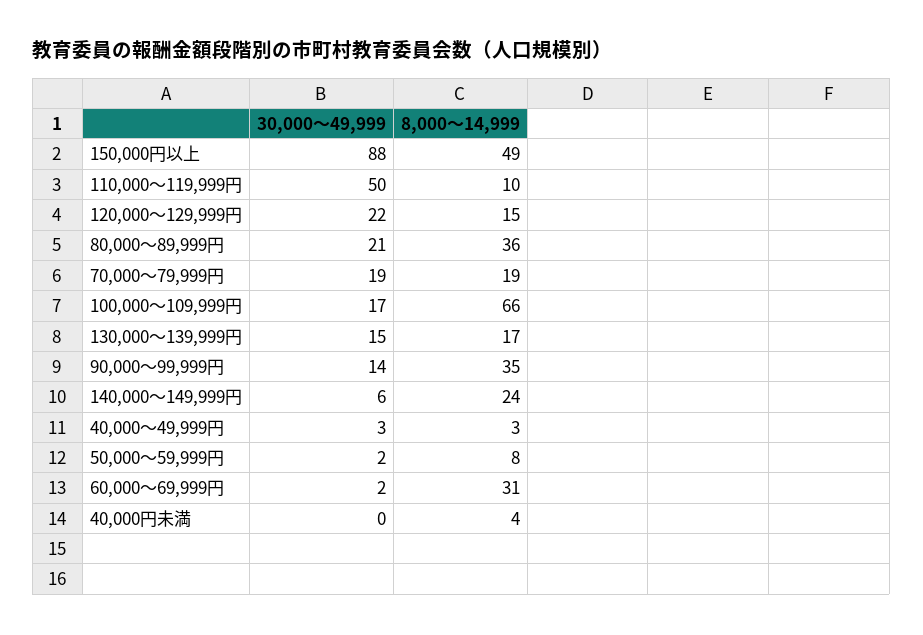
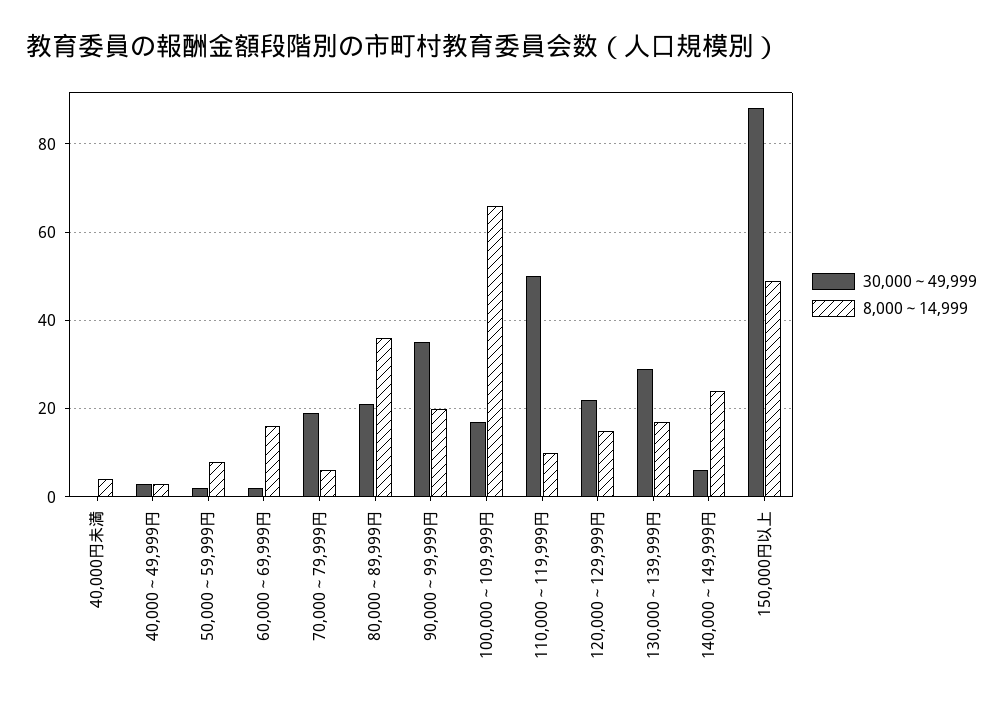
  {
    "30,000～49,999": {
      "150,000円以上": 88,
      "110,000～119,999円": 50,
      "120,000～129,999円": 22,
      "80,000～89,999円": 21,
      "70,000～79,999円": 19,
      "100,000～109,999円": 17,
-     "130,000～139,999円": 15,
+     "130,000～139,999円": 30,
-     "90,000～99,999円": 14,
+     "90,000～99,999円": 35,
      "140,000～149,999円": 6,
      "40,000～49,999円": 3,
      "50,000～59,999円": 2,
      "60,000～69,999円": 2,
      "40,000円未満": 0
    },
    "8,000～14,999": {
      "150,000円以上": 49,
      "110,000～119,999円": 10,
      "120,000～129,999円": 15,
      "80,000～89,999円": 36,
-     "70,000～79,999円": 19,
+     "70,000～79,999円": 5,
      "100,000～109,999円": 66,
      "130,000～139,999円": 17,
-     "90,000～99,999円": 35,
+     "90,000～99,999円": 20,
      "140,000～149,999円": 24,
      "40,000～49,999円": 3,
      "50,000～59,999円": 8,
-     "60,000～69,999円": 31,
+     "60,000～69,999円": 15,
      "40,000円未満": 4
    }
  }

